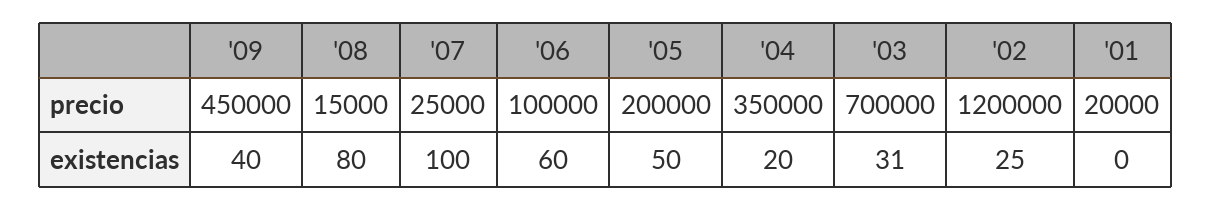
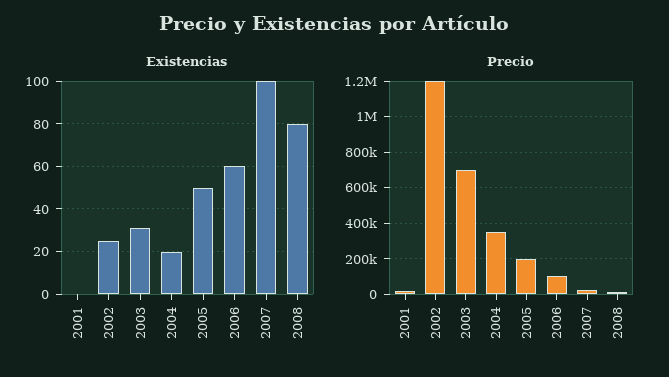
  {
    "precio": {
-     "'09": 450000,
      "'08": 15000,
      "'07": 25000,
      "'06": 100000,
      "'05": 200000,
      "'04": 350000,
      "'03": 700000,
      "'02": 1200000,
      "'01": 20000
    },
    "existencias": {
-     "'09": 40,
      "'08": 80,
      "'07": 100,
      "'06": 60,
      "'05": 50,
      "'04": 20,
      "'03": 31,
      "'02": 25,
      "'01": 0
    }
  }

